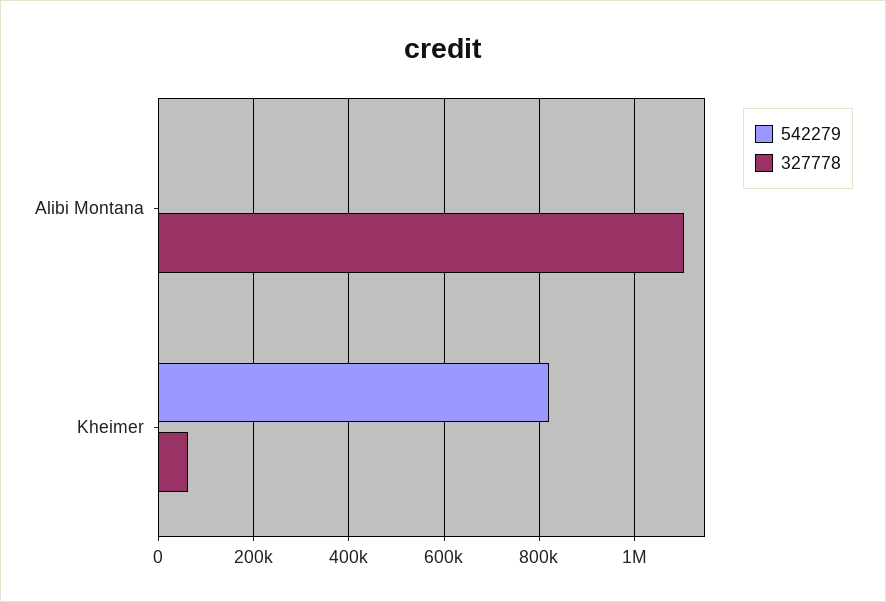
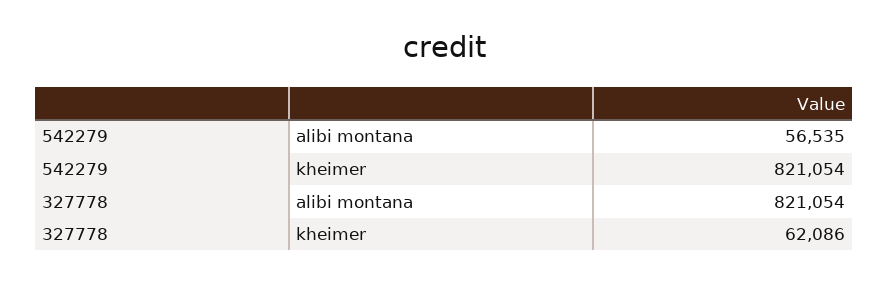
  {
    "542279": {
-     "Alibi Montana": 0,
+     "Alibi Montana": 56535,
      "Kheimer": 821054
    },
    "327778": {
-     "Alibi Montana": 1100000,
+     "Alibi Montana": 821054,
      "Kheimer": 62086
    }
  }

